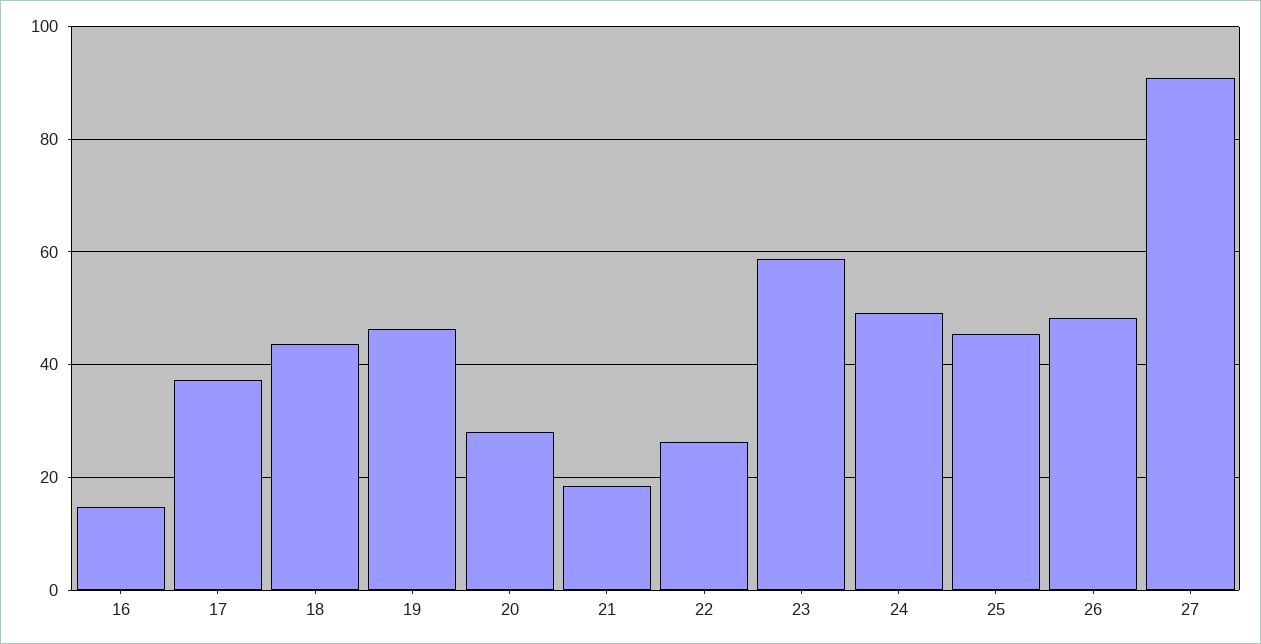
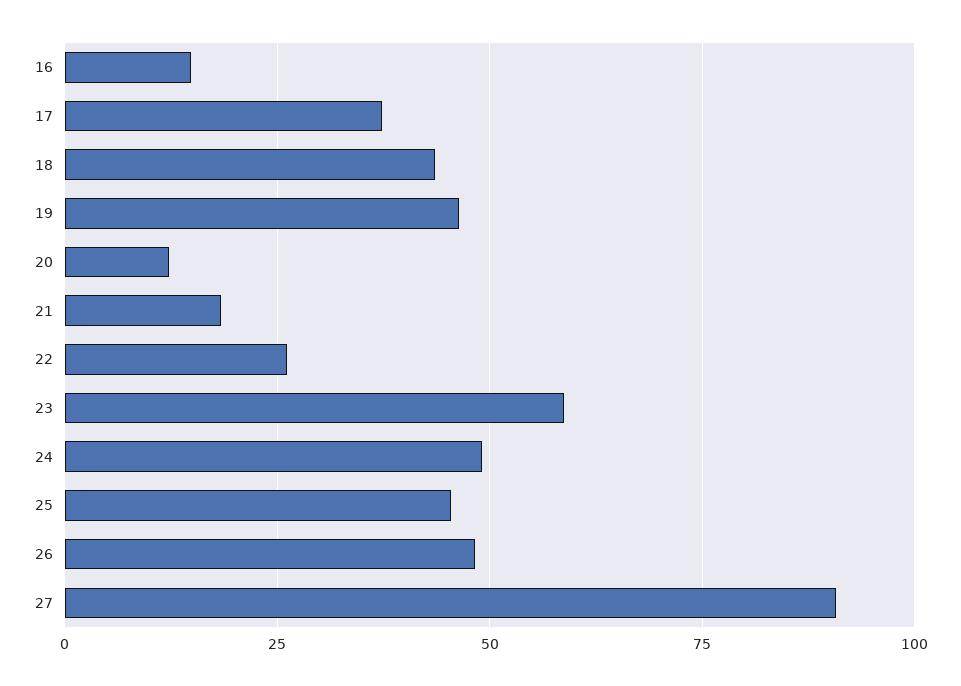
  {
    "16": 14,
    "17": 38,
    "18": 44,
    "19": 46,
-   "20": 28,
+   "20": 12.5,
    "21": 18,
    "22": 26,
    "23": 58,
    "24": 50,
    "25": 46,
    "26": 48,
    "27": 90
  }

